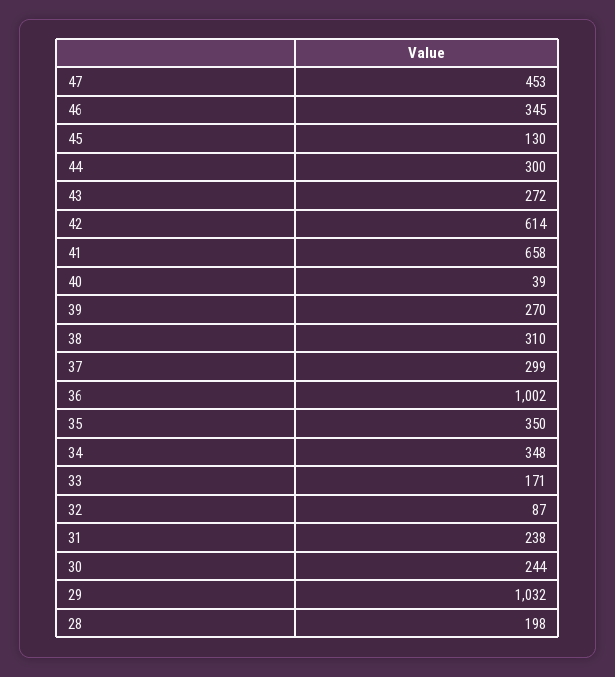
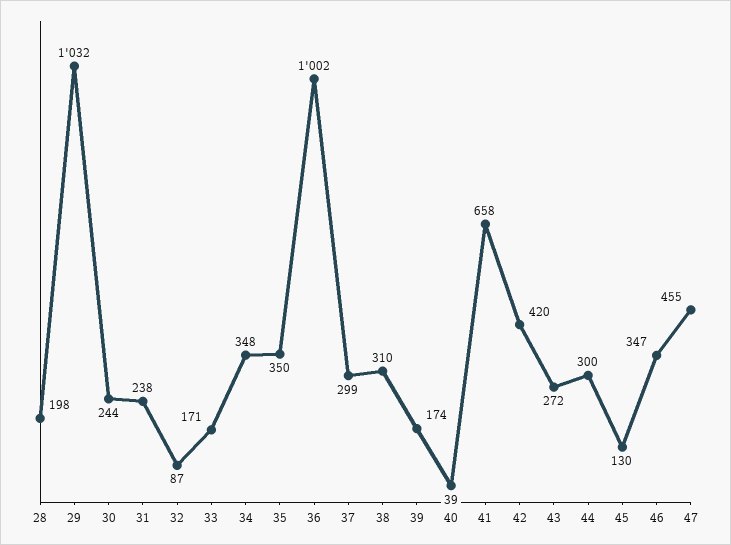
  {
-   "47": 453,
+   "47": 455,
-   "46": 345,
+   "46": 347,
    "45": 130,
    "44": 300,
    "43": 272,
-   "42": 614,
+   "42": 420,
    "41": 658,
    "40": 39,
-   "39": 270,
+   "39": 174,
    "38": 310,
    "37": 299,
    "36": 1002,
    "35": 350,
    "34": 348,
    "33": 171,
    "32": 87,
    "31": 238,
    "30": 244,
    "29": 1032,
    "28": 198
  }

